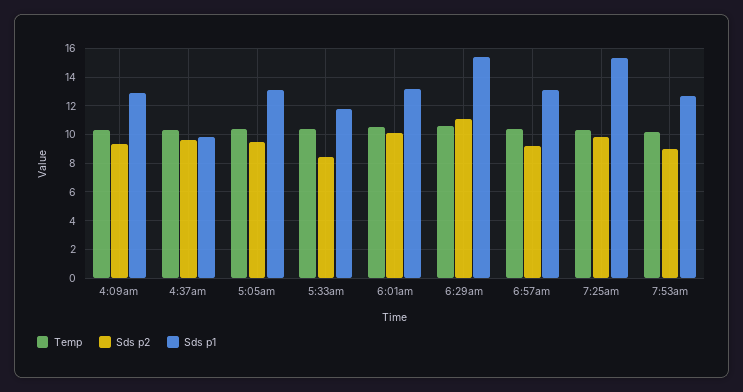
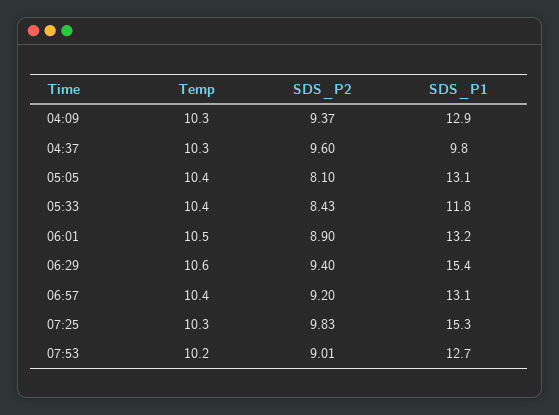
  {
    "Temp": {
      "4:09am": 10.3,
      "4:37am": 10.3,
      "5:05am": 10.4,
      "5:33am": 10.4,
      "6:01am": 10.5,
      "6:29am": 10.6,
      "6:57am": 10.4,
      "7:25am": 10.3,
      "7:53am": 10.2
    },
    "Sds p2": {
      "4:09am": 9.37,
      "4:37am": 9.6,
-     "5:05am": 9.5,
+     "5:05am": 8.1,
      "5:33am": 8.43,
-     "6:01am": 10,
+     "6:01am": 8.9,
-     "6:29am": 11,
+     "6:29am": 9.4,
      "6:57am": 9.2,
      "7:25am": 9.83,
      "7:53am": 9.01
    },
    "Sds p1": {
      "4:09am": 12.9,
      "4:37am": 9.8,
      "5:05am": 13.1,
      "5:33am": 11.8,
      "6:01am": 13.2,
      "6:29am": 15.4,
      "6:57am": 13.1,
      "7:25am": 15.3,
      "7:53am": 12.7
    }
  }

